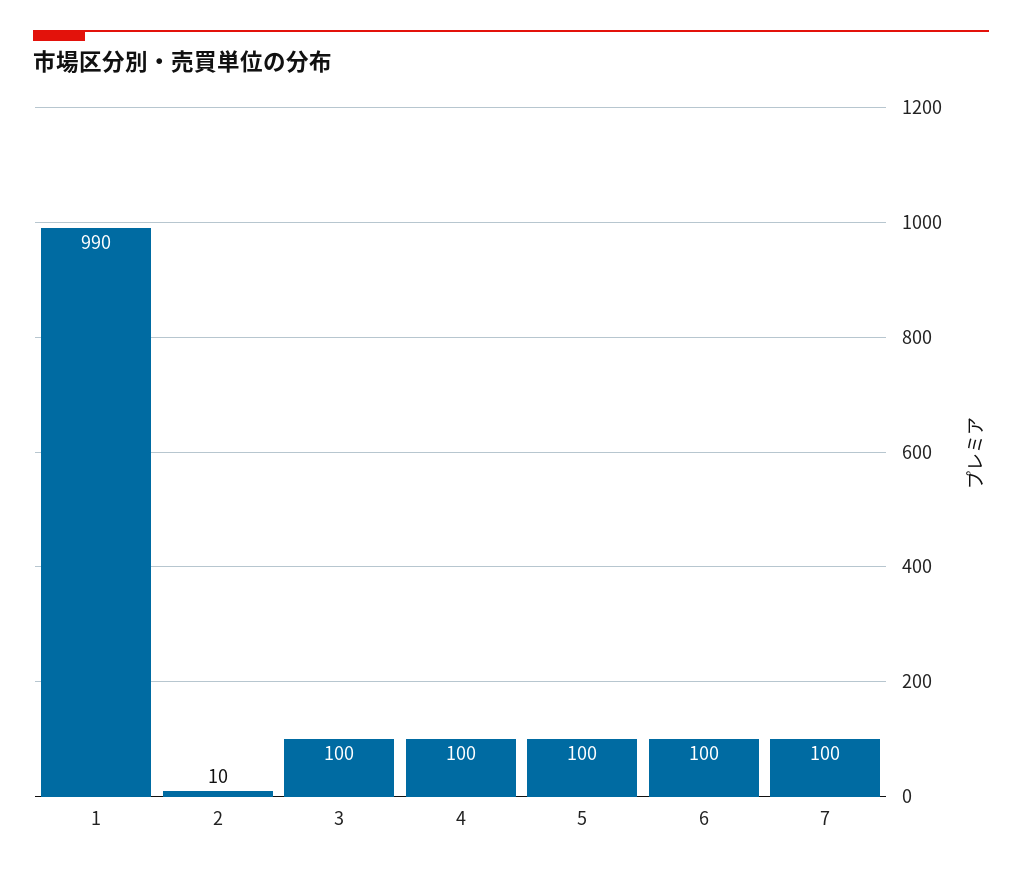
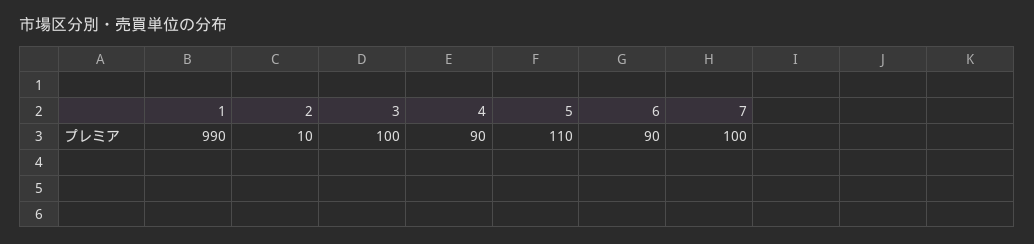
  {
    "1": 990,
    "2": 10,
    "3": 100,
-   "4": 100,
+   "4": 90,
-   "5": 100,
+   "5": 110,
-   "6": 100,
+   "6": 90,
    "7": 100
  }

